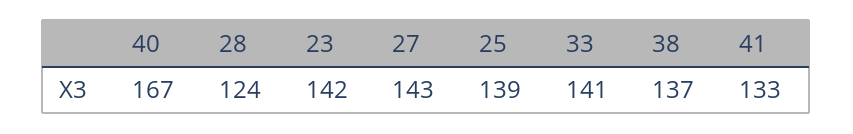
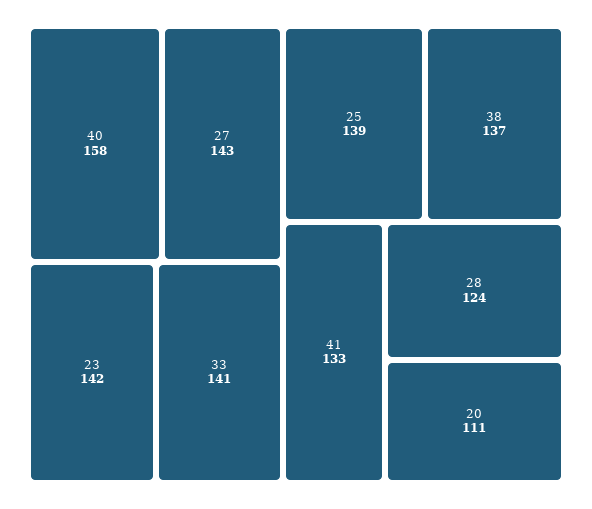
  {
-   "40": 167,
+   "40": 158,
    "28": 124,
    "23": 142,
    "27": 143,
    "25": 139,
    "33": 141,
    "38": 137,
-   "41": 133
+   "41": 133,
+   "20": 111
  }

